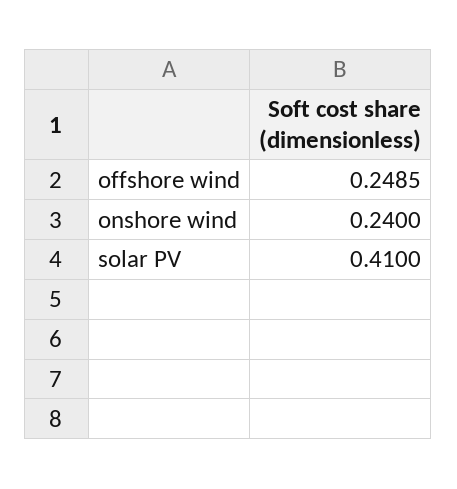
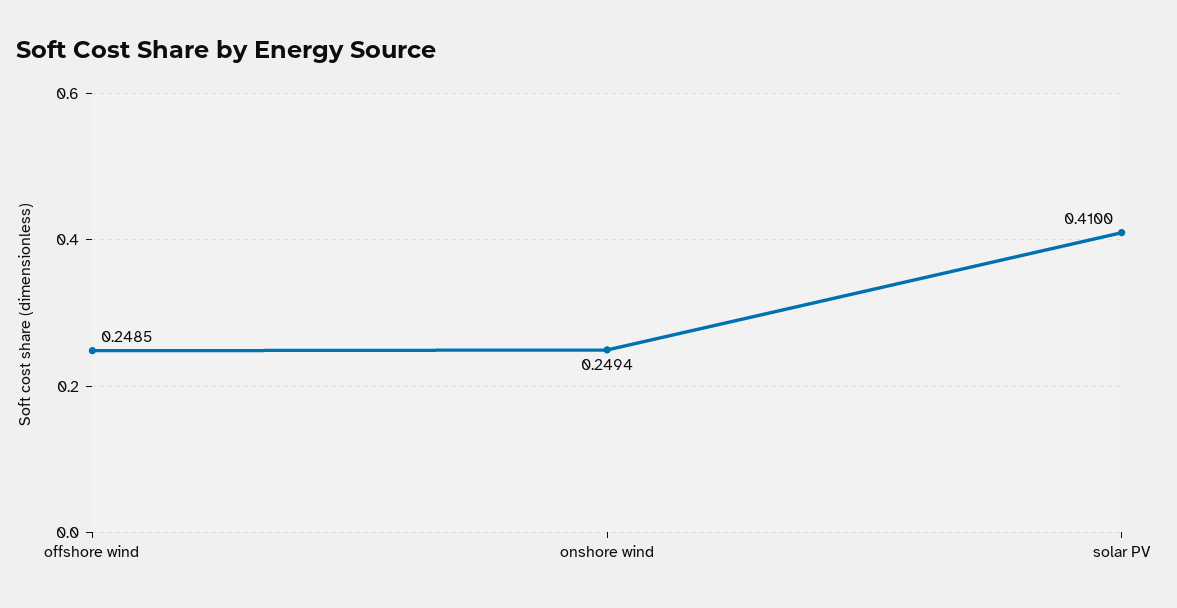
  {
    "offshore wind": 0.2485,
-   "onshore wind": 0.24,
+   "onshore wind": 0.2494,
    "solar PV": 0.41
  }

